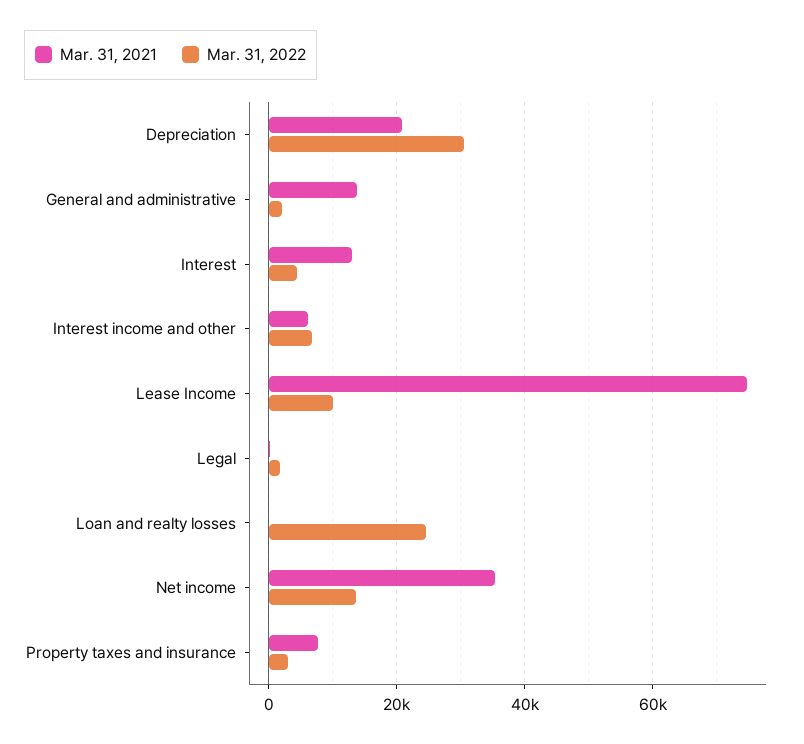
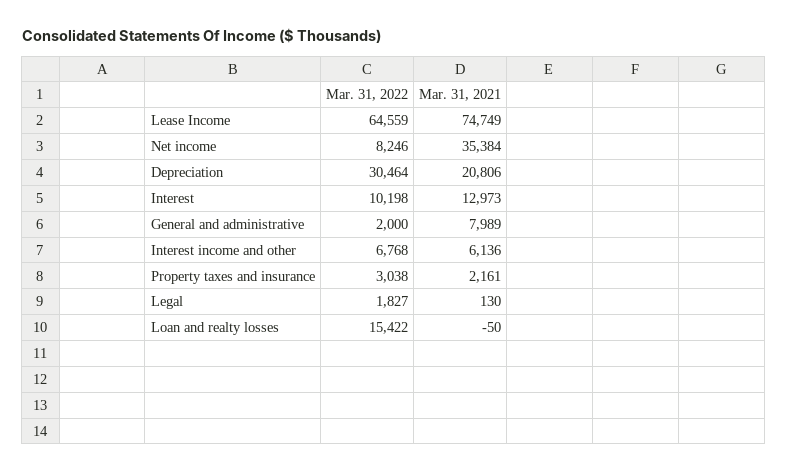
  {
    "Mar. 31, 2021": {
      "Depreciation": 20806,
-     "General and administrative": 14000,
+     "General and administrative": 7989,
      "Interest": 12973,
      "Interest income and other": 6136,
      "Lease Income": 74749,
      "Legal": 130,
      "Loan and realty losses": -50,
      "Net income": 35384,
-     "Property taxes and insurance": 8000
+     "Property taxes and insurance": 2161
    },
    "Mar. 31, 2022": {
      "Depreciation": 30464,
      "General and administrative": 2000,
-     "Interest": 4000,
+     "Interest": 10198,
      "Interest income and other": 6768,
-     "Lease Income": 10000,
+     "Lease Income": 64559,
      "Legal": 1827,
-     "Loan and realty losses": 24000,
+     "Loan and realty losses": 15422,
-     "Net income": 14000,
+     "Net income": 8246,
      "Property taxes and insurance": 3038
    }
  }

